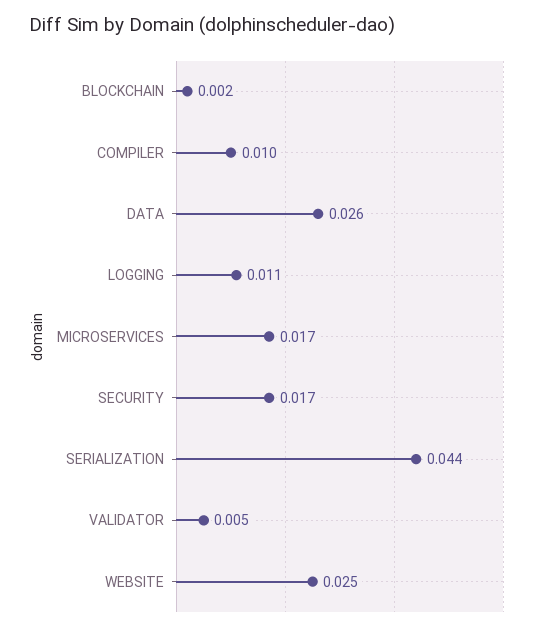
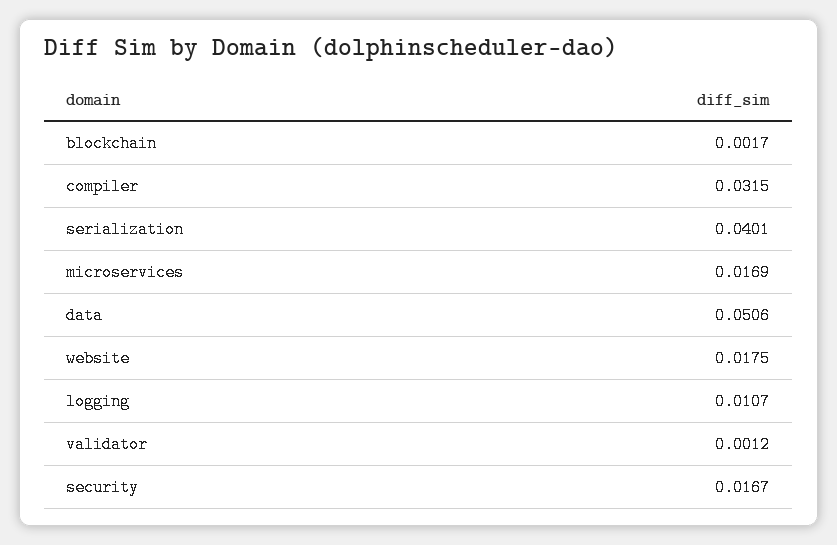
  {
    "BLOCKCHAIN": 0.0017,
-   "COMPILER": 0.01,
+   "COMPILER": 0.0315,
-   "DATA": 0.026,
+   "DATA": 0.0506,
    "LOGGING": 0.0107,
    "MICROSERVICES": 0.0169,
    "SECURITY": 0.0167,
-   "SERIALIZATION": 0.044,
+   "SERIALIZATION": 0.0401,
-   "VALIDATOR": 0.005,
+   "VALIDATOR": 0.0012,
-   "WEBSITE": 0.025
+   "WEBSITE": 0.0175
  }

